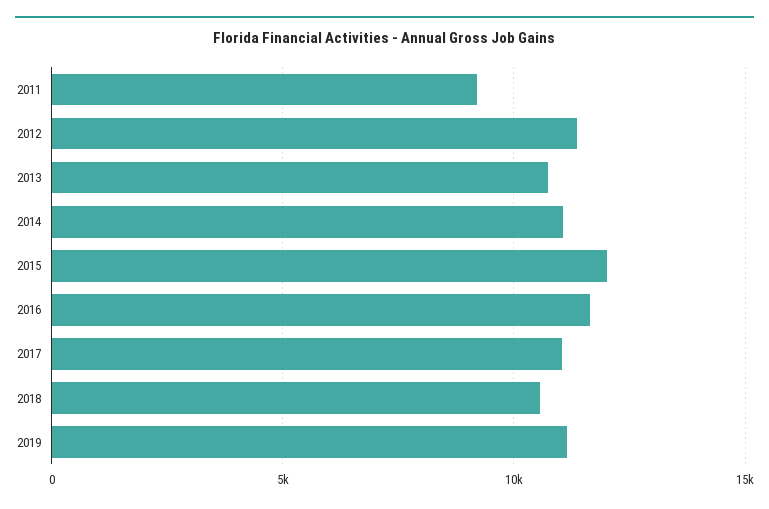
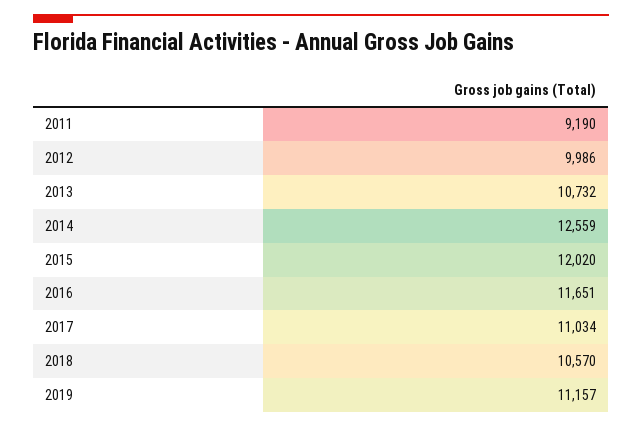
  {
    "2011": 9190,
-   "2012": 11500,
+   "2012": 9986,
    "2013": 10732,
-   "2014": 11000,
+   "2014": 12559,
    "2015": 12020,
    "2016": 11651,
    "2017": 11034,
    "2018": 10570,
    "2019": 11157
  }

